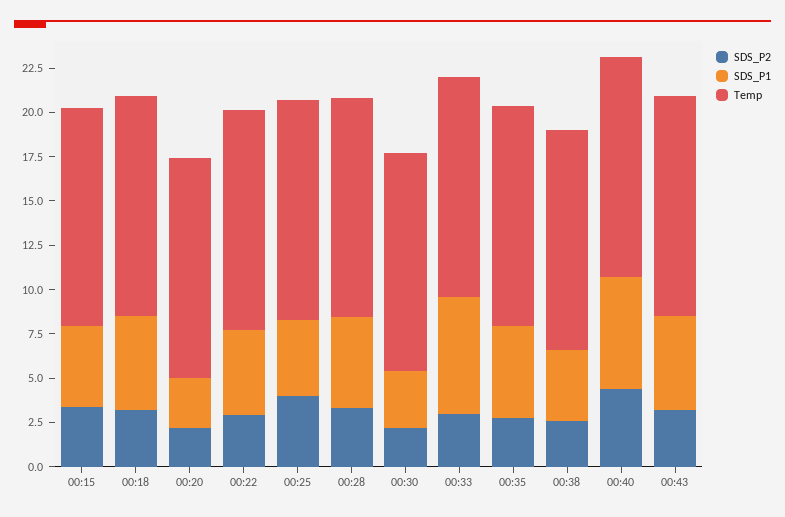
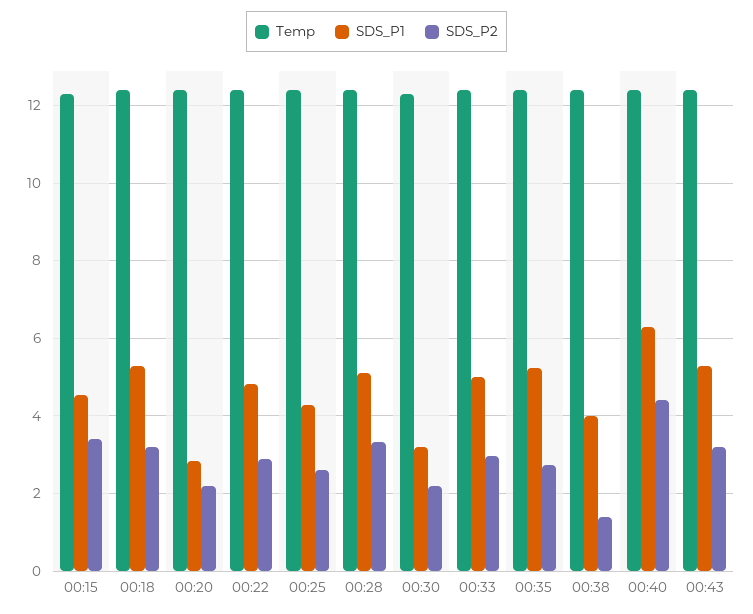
  {
    "SDS_P2": {
      "00:15": 3.4,
      "00:18": 3.2,
      "00:20": 2.2,
      "00:22": 3,
-     "00:25": 4,
+     "00:25": 2.6,
      "00:28": 3.4,
      "00:30": 2.2,
      "00:33": 3,
      "00:35": 2.8,
-     "00:38": 2.5,
+     "00:38": 1.4,
      "00:40": 4.4,
      "00:43": 3.2
    },
    "SDS_P1": {
      "00:15": 4.6,
      "00:18": 5.4,
      "00:20": 2.8,
      "00:22": 4.8,
      "00:25": 4.2,
      "00:28": 5.2,
      "00:30": 3.2,
-     "00:33": 6.5,
+     "00:33": 5,
      "00:35": 5.2,
      "00:38": 4,
      "00:40": 6.4,
      "00:43": 5.4
    },
    "Temp": {
      "00:15": 12.4,
      "00:18": 12.4,
      "00:20": 12.4,
      "00:22": 12.4,
      "00:25": 12.4,
      "00:28": 12.4,
      "00:30": 12.4,
      "00:33": 12.4,
      "00:35": 12.4,
      "00:38": 12.4,
      "00:40": 12.4,
      "00:43": 12.4
    }
  }

